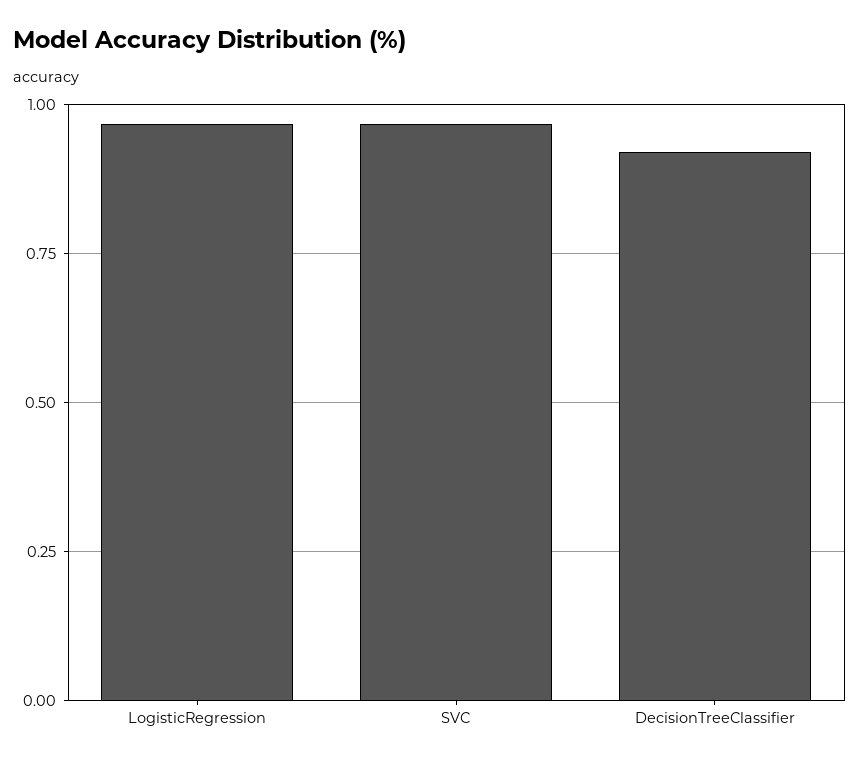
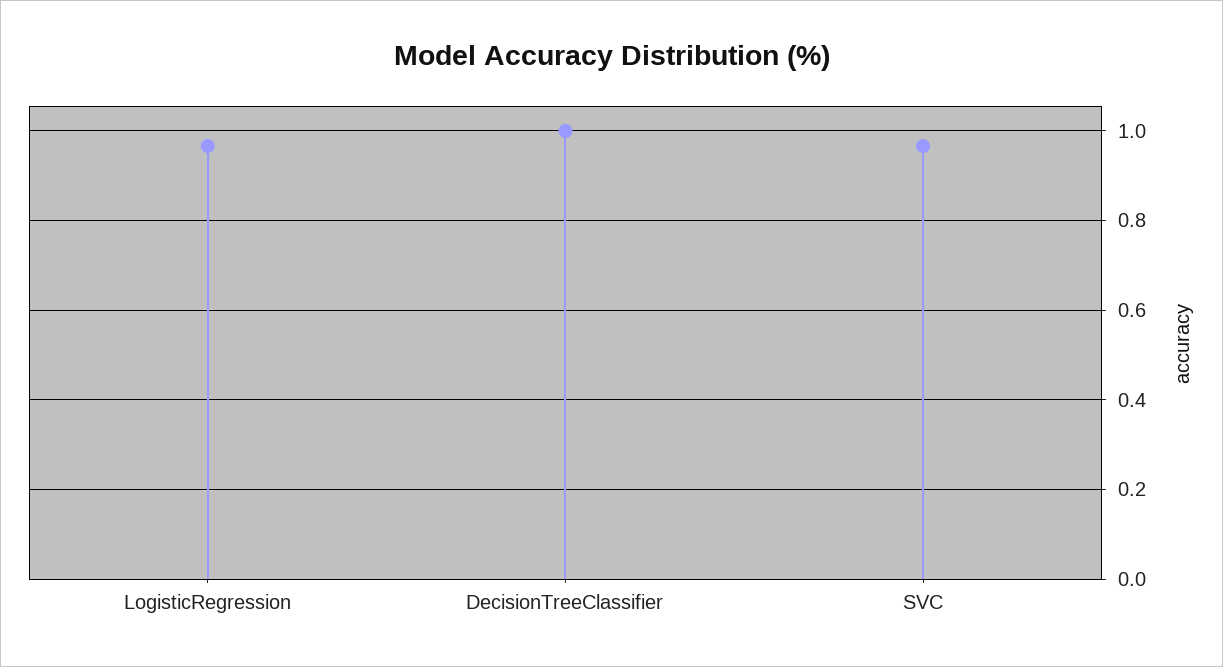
  {
    "LogisticRegression": 0.96,
    "SVC": 0.96,
-   "DecisionTreeClassifier": 0.925
+   "DecisionTreeClassifier": 1
  }

